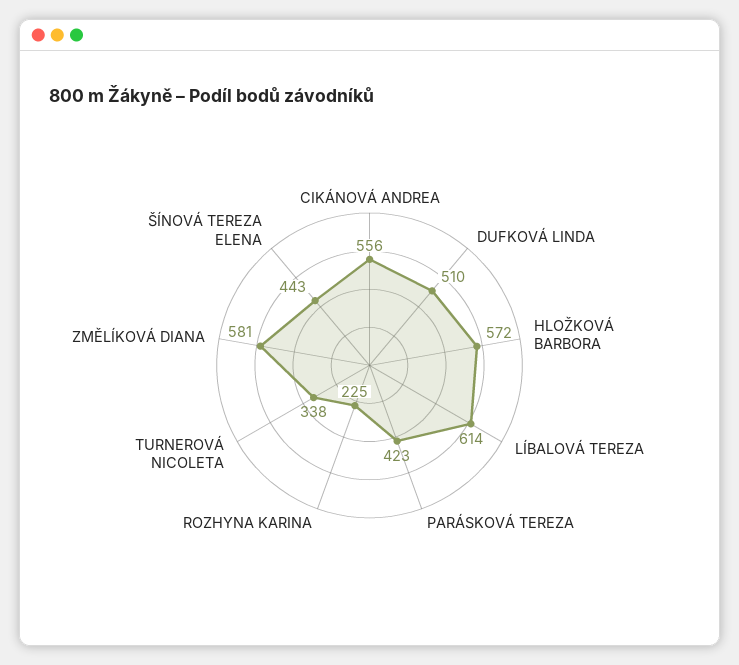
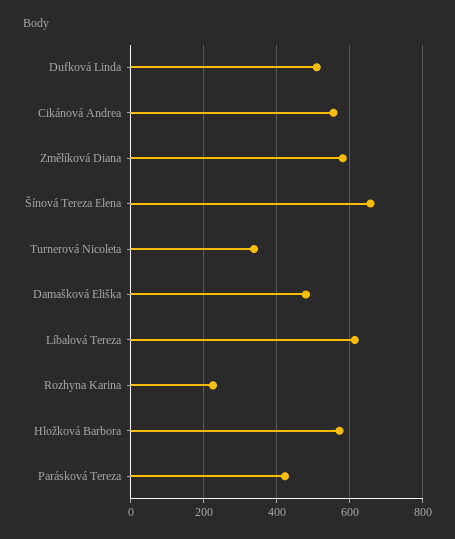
  {
    "CIKÁNOVÁ ANDREA": 556,
    "DUFKOVÁ LINDA": 510,
    "HLOŽKOVÁ BARBORA": 572,
    "LÍBALOVÁ TEREZA": 614,
    "PARÁSKOVÁ TEREZA": 423,
    "ROZHYNA KARINA": 225,
    "TURNEROVÁ NICOLETA": 338,
    "ZMĚLÍKOVÁ DIANA": 581,
-   "ŠÍNOVÁ TEREZA ELENA": 443
+   "ŠÍNOVÁ TEREZA ELENA": 660,
+   "Damašková Eliška": 480
  }

